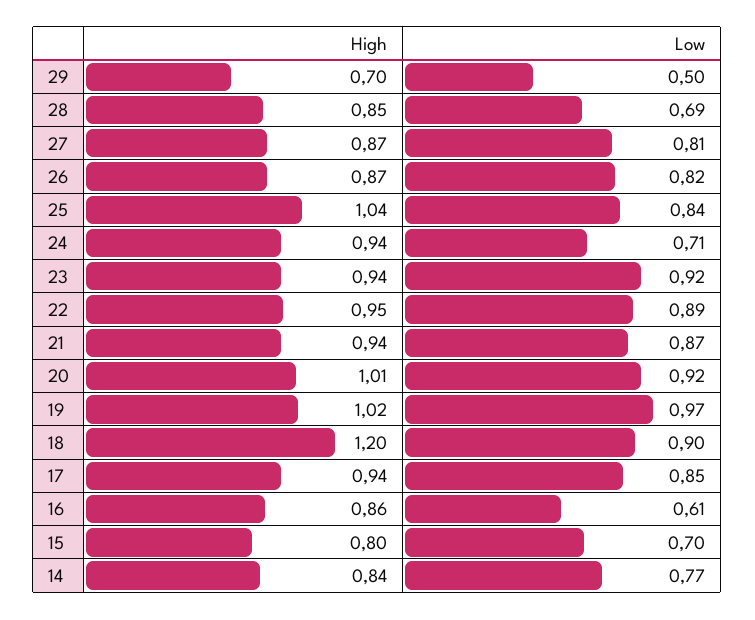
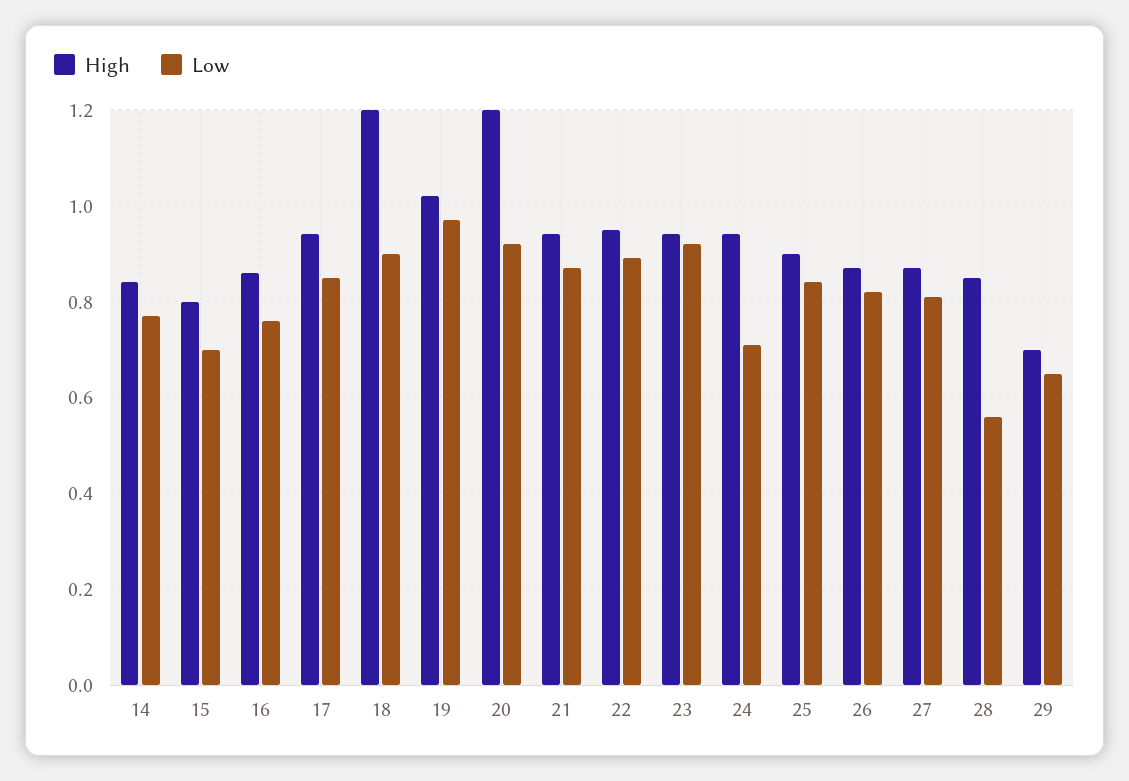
  {
    "High": {
      "29": 0.7,
      "28": 0.85,
      "27": 0.87,
      "26": 0.87,
-     "25": 1.04,
+     "25": 0.9,
      "24": 0.94,
      "23": 0.94,
      "22": 0.95,
      "21": 0.94,
-     "20": 1.01,
+     "20": 1.2,
      "19": 1.02,
      "18": 1.2,
      "17": 0.94,
      "16": 0.86,
      "15": 0.8,
      "14": 0.84
    },
    "Low": {
-     "29": 0.5,
+     "29": 0.65,
-     "28": 0.69,
+     "28": 0.55,
      "27": 0.81,
      "26": 0.82,
      "25": 0.84,
      "24": 0.71,
      "23": 0.92,
      "22": 0.89,
      "21": 0.87,
      "20": 0.92,
      "19": 0.97,
      "18": 0.9,
      "17": 0.85,
-     "16": 0.61,
+     "16": 0.75,
      "15": 0.7,
      "14": 0.77
    }
  }

